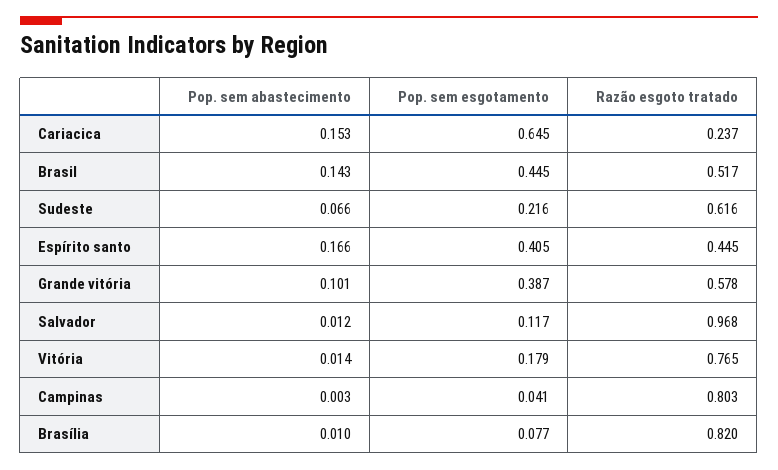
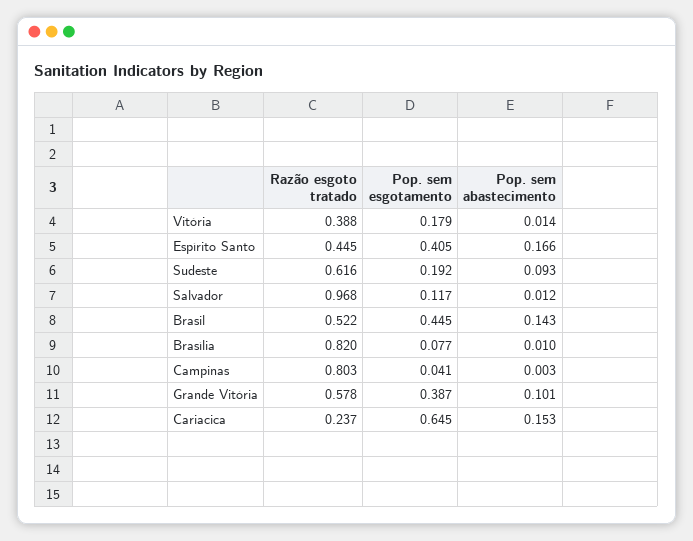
  {
    "Pop. sem abastecimento": {
      "Cariacica": 0.153,
      "Brasil": 0.143,
-     "Sudeste": 0.066,
+     "Sudeste": 0.093,
      "Espírito santo": 0.166,
      "Grande vitória": 0.101,
      "Salvador": 0.012,
      "Vitória": 0.014,
      "Campinas": 0.003,
      "Brasília": 0.01
    },
    "Pop. sem esgotamento": {
      "Cariacica": 0.645,
      "Brasil": 0.445,
-     "Sudeste": 0.216,
+     "Sudeste": 0.192,
      "Espírito santo": 0.405,
      "Grande vitória": 0.387,
      "Salvador": 0.117,
      "Vitória": 0.179,
      "Campinas": 0.041,
      "Brasília": 0.077
    },
    "Razão esgoto tratado": {
      "Cariacica": 0.237,
-     "Brasil": 0.517,
+     "Brasil": 0.522,
      "Sudeste": 0.616,
      "Espírito santo": 0.445,
      "Grande vitória": 0.578,
      "Salvador": 0.968,
-     "Vitória": 0.765,
+     "Vitória": 0.388,
      "Campinas": 0.803,
      "Brasília": 0.82
    }
  }

